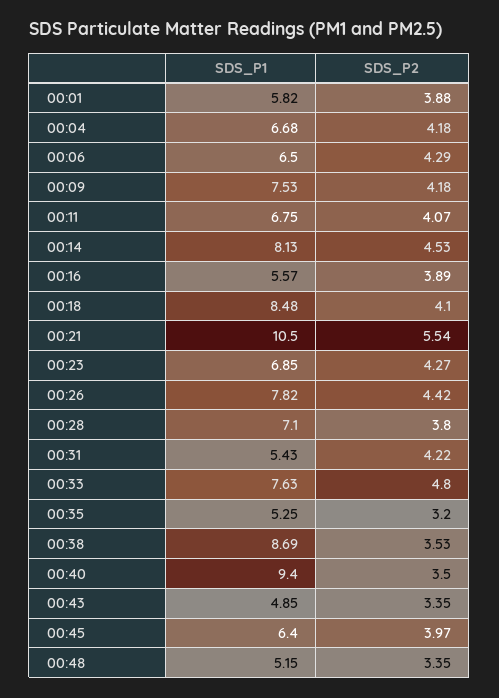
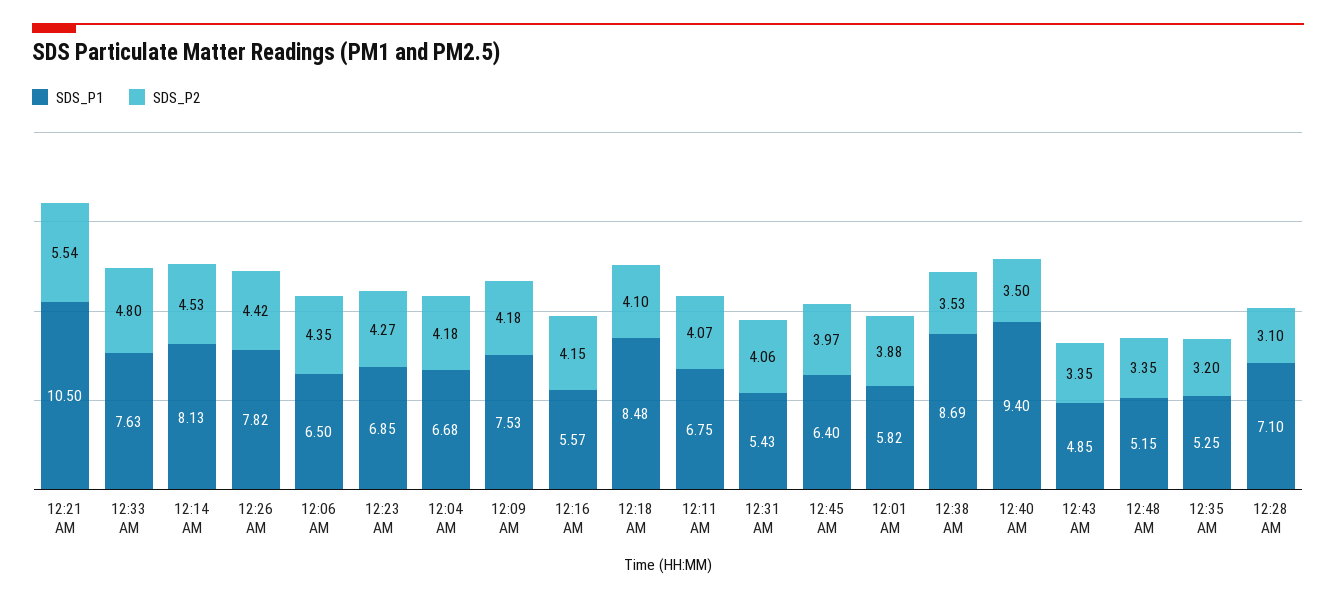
  {
    "SDS_P1": {
      "00:01": 5.82,
      "00:04": 6.68,
      "00:06": 6.5,
      "00:09": 7.53,
      "00:11": 6.75,
      "00:14": 8.13,
      "00:16": 5.57,
      "00:18": 8.48,
      "00:21": 10.5,
      "00:23": 6.85,
      "00:26": 7.82,
      "00:28": 7.1,
      "00:31": 5.43,
      "00:33": 7.63,
      "00:35": 5.25,
      "00:38": 8.69,
      "00:40": 9.4,
      "00:43": 4.85,
      "00:45": 6.4,
      "00:48": 5.15
    },
    "SDS_P2": {
      "00:01": 3.88,
      "00:04": 4.18,
-     "00:06": 4.29,
+     "00:06": 4.35,
      "00:09": 4.18,
      "00:11": 4.07,
      "00:14": 4.53,
-     "00:16": 3.89,
+     "00:16": 4.15,
      "00:18": 4.1,
      "00:21": 5.54,
      "00:23": 4.27,
      "00:26": 4.42,
-     "00:28": 3.8,
+     "00:28": 3.1,
-     "00:31": 4.22,
+     "00:31": 4.06,
      "00:33": 4.8,
      "00:35": 3.2,
      "00:38": 3.53,
      "00:40": 3.5,
      "00:43": 3.35,
      "00:45": 3.97,
      "00:48": 3.35
    }
  }

